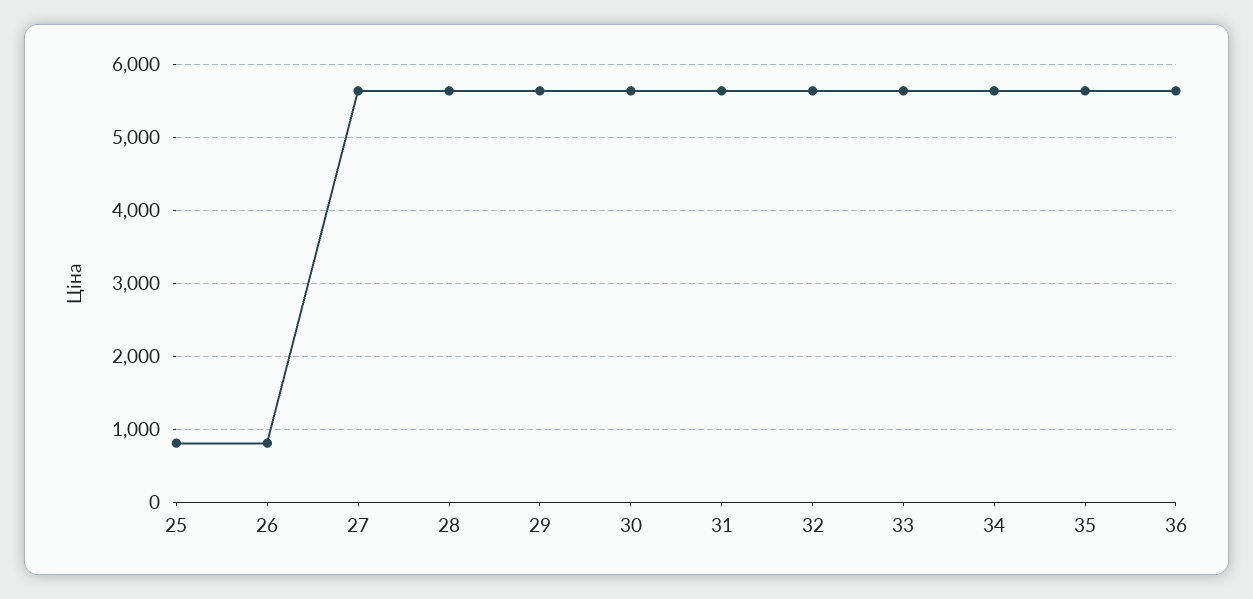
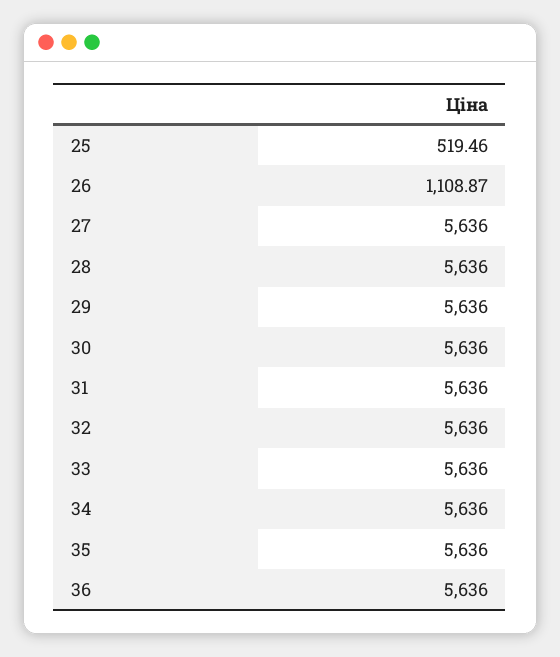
  {
-   "25": 800,
+   "25": 519.46,
-   "26": 800,
+   "26": 1108.87,
    "27": 5636,
    "28": 5636,
    "29": 5636,
    "30": 5636,
    "31": 5636,
    "32": 5636,
    "33": 5636,
    "34": 5636,
    "35": 5636,
    "36": 5636
  }

